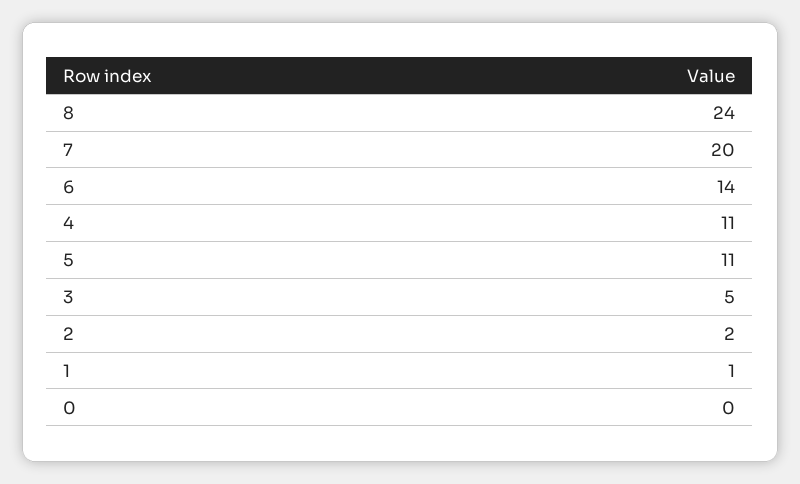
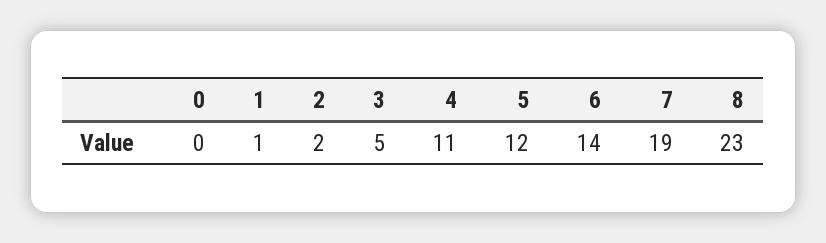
  {
-   "8": 24,
+   "8": 23,
-   "7": 20,
+   "7": 19,
    "6": 14,
    "4": 11,
-   "5": 11,
+   "5": 12,
    "3": 5,
    "2": 2,
    "1": 1,
    "0": 0
  }

